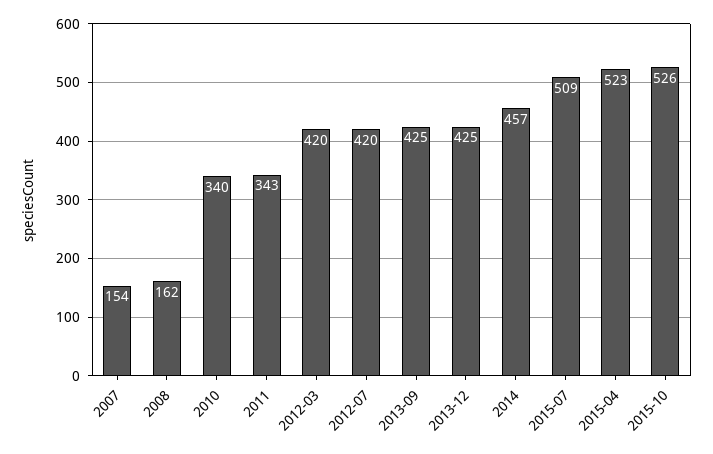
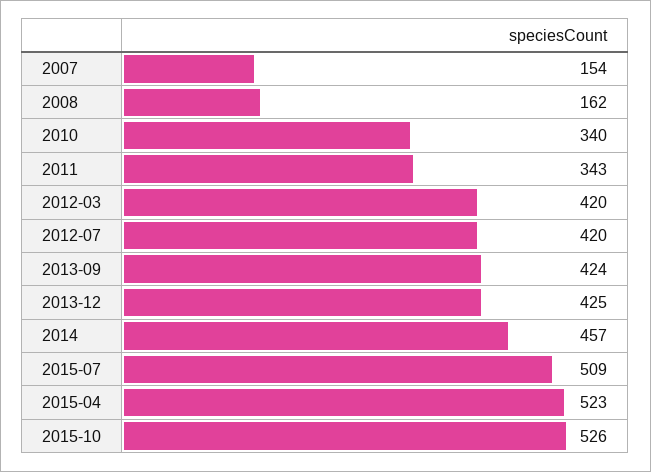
  {
    "2007": 154,
    "2008": 162,
    "2010": 340,
    "2011": 343,
    "2012-03": 420,
    "2012-07": 420,
-   "2013-09": 425,
+   "2013-09": 424,
    "2013-12": 425,
    "2014": 457,
    "2015-07": 509,
    "2015-04": 523,
    "2015-10": 526
  }

